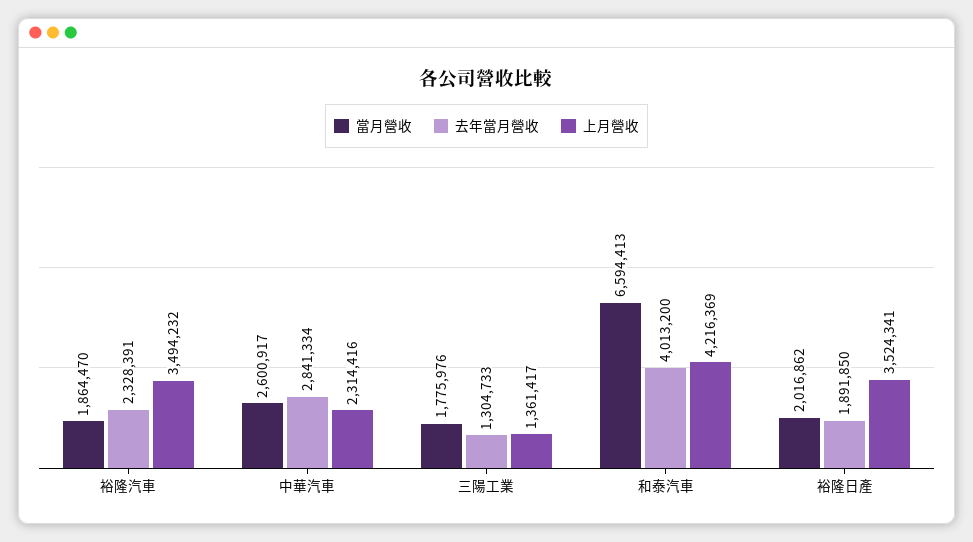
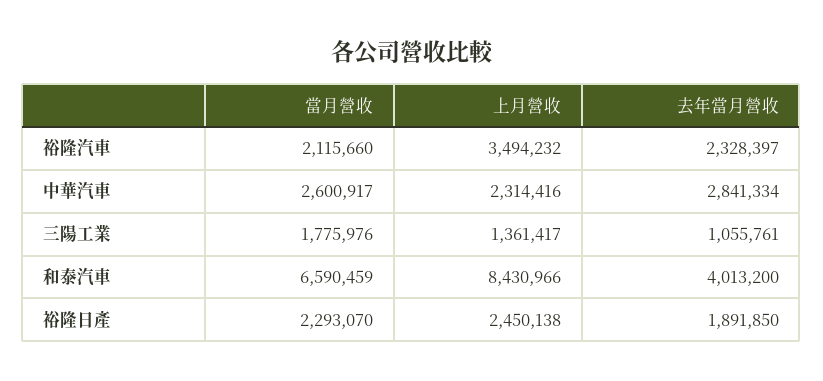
  {
    "當月營收": {
-     "裕隆汽車": 1864470,
+     "裕隆汽車": 2115660,
      "中華汽車": 2600917,
      "三陽工業": 1775976,
-     "和泰汽車": 6594413,
+     "和泰汽車": 6590459,
-     "裕隆日產": 2016862
+     "裕隆日產": 2293070
    },
    "去年當月營收": {
-     "裕隆汽車": 2328391,
+     "裕隆汽車": 2328397,
      "中華汽車": 2841334,
-     "三陽工業": 1304733,
+     "三陽工業": 1055761,
      "和泰汽車": 4013200,
      "裕隆日產": 1891850
    },
    "上月營收": {
      "裕隆汽車": 3494232,
      "中華汽車": 2314416,
      "三陽工業": 1361417,
-     "和泰汽車": 4216369,
+     "和泰汽車": 8430966,
-     "裕隆日產": 3524341
+     "裕隆日產": 2450138
    }
  }

